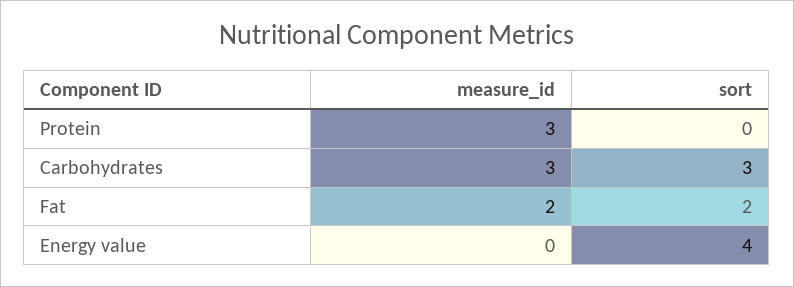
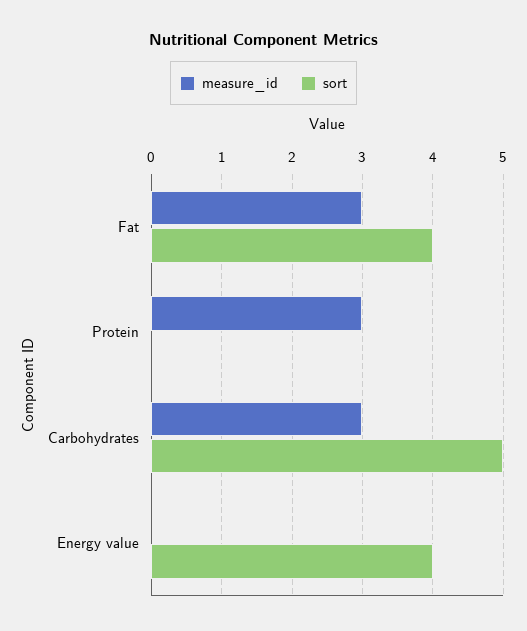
  {
    "measure_id": {
      "Protein": 3,
      "Carbohydrates": 3,
-     "Fat": 2,
+     "Fat": 3,
      "Energy value": 0
    },
    "sort": {
      "Protein": 0,
-     "Carbohydrates": 3,
+     "Carbohydrates": 5,
-     "Fat": 2,
+     "Fat": 4,
      "Energy value": 4
    }
  }

